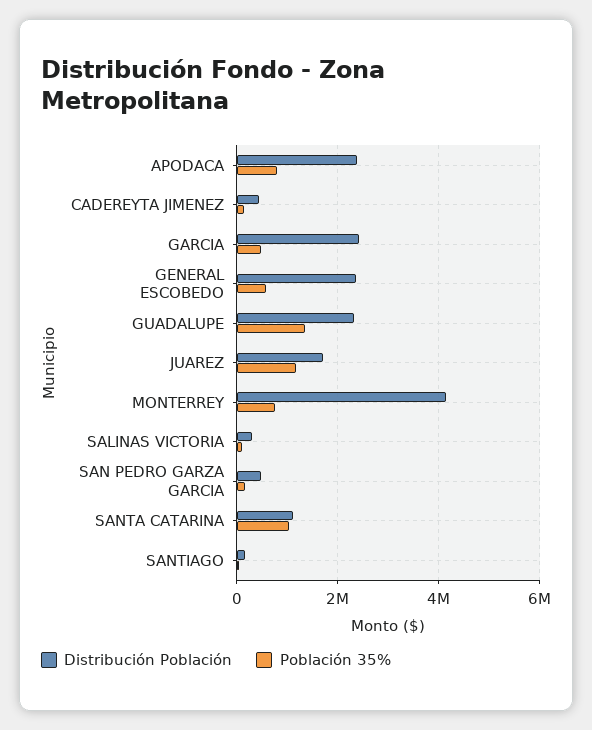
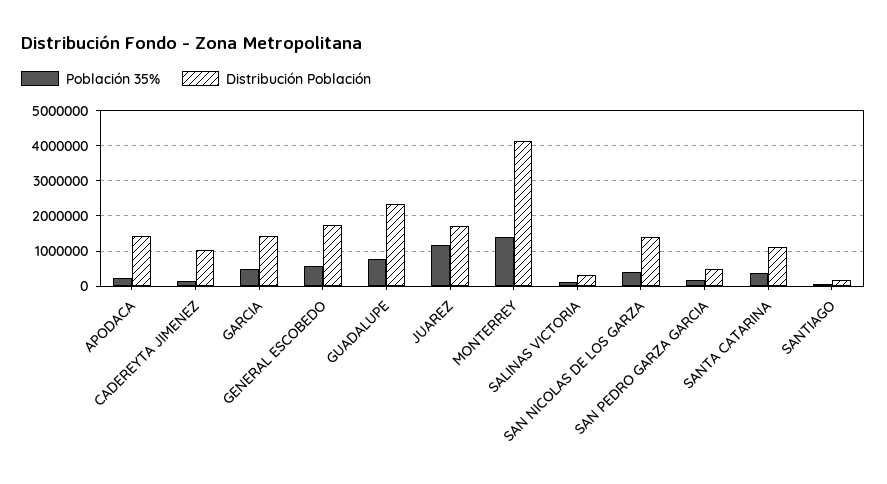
  {
    "Distribución Población": {
-     "APODACA": 2400000,
+     "APODACA": 1400000,
-     "CADEREYTA JIMENEZ": 400000,
+     "CADEREYTA JIMENEZ": 1000000,
-     "GARCIA": 2400000,
+     "GARCIA": 1400000,
-     "GENERAL ESCOBEDO": 2400000,
+     "GENERAL ESCOBEDO": 1800000,
      "GUADALUPE": 2400000,
      "JUAREZ": 1800000,
      "MONTERREY": 4200000,
      "SALINAS VICTORIA": 400000,
      "SAN PEDRO GARZA GARCIA": 400000,
      "SANTA CATARINA": 1200000,
-     "SANTIAGO": 200000
+     "SANTIAGO": 200000,
+     "SAN NICOLAS DE LOS GARZA": 1400000
    },
    "Población 35%": {
-     "APODACA": 800000,
+     "APODACA": 200000,
      "CADEREYTA JIMENEZ": 200000,
      "GARCIA": 400000,
      "GENERAL ESCOBEDO": 600000,
-     "GUADALUPE": 1400000,
+     "GUADALUPE": 800000,
      "JUAREZ": 1200000,
-     "MONTERREY": 800000,
+     "MONTERREY": 1400000,
      "SALINAS VICTORIA": 200000,
      "SAN PEDRO GARZA GARCIA": 200000,
-     "SANTA CATARINA": 1000000,
+     "SANTA CATARINA": 400000,
-     "SANTIAGO": 0
+     "SANTIAGO": 0,
+     "SAN NICOLAS DE LOS GARZA": 400000
    }
  }

